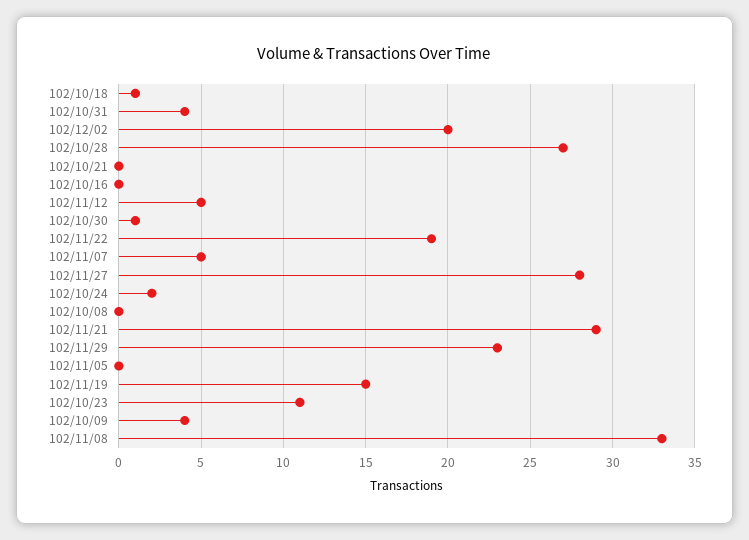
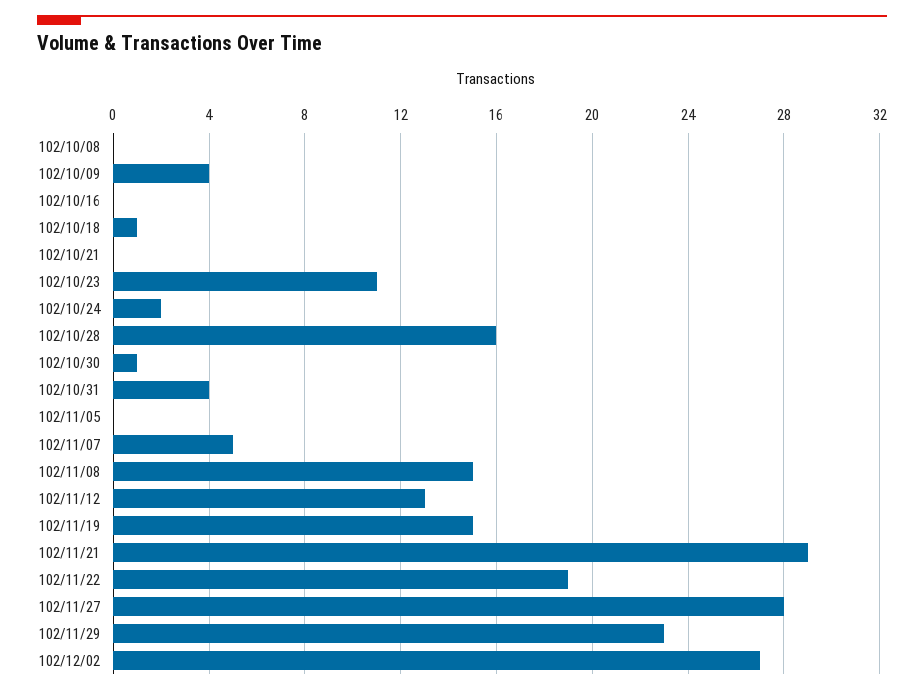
  {
    "102/10/18": 1,
    "102/10/31": 4,
-   "102/12/02": 20,
+   "102/12/02": 27,
-   "102/10/28": 27,
+   "102/10/28": 16,
    "102/10/21": 0,
    "102/10/16": 0,
-   "102/11/12": 5,
+   "102/11/12": 13,
    "102/10/30": 1,
    "102/11/22": 19,
    "102/11/07": 5,
    "102/11/27": 28,
    "102/10/24": 2,
    "102/10/08": 0,
    "102/11/21": 29,
    "102/11/29": 23,
    "102/11/05": 0,
    "102/11/19": 15,
    "102/10/23": 11,
    "102/10/09": 4,
-   "102/11/08": 33
+   "102/11/08": 15
  }

